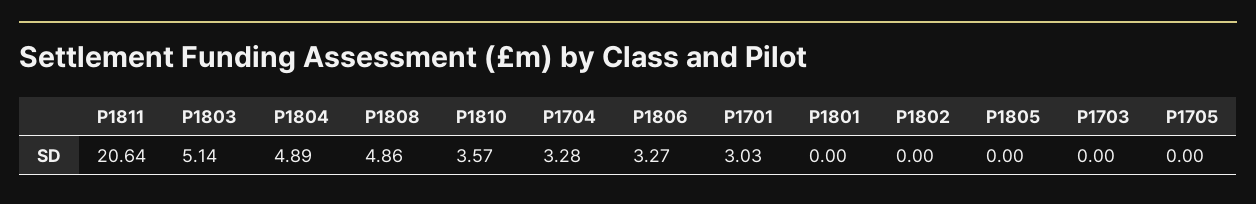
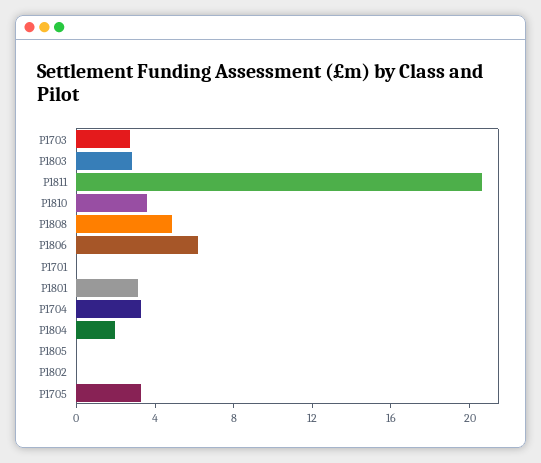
  {
    "P1811": 20.64,
-   "P1803": 5.14,
+   "P1803": 3,
-   "P1804": 4.89,
+   "P1804": 2,
    "P1808": 4.86,
    "P1810": 3.57,
    "P1704": 3.28,
-   "P1806": 3.27,
+   "P1806": 6,
-   "P1701": 3.03,
+   "P1701": 0,
-   "P1801": 0,
+   "P1801": 3,
    "P1802": 0,
    "P1805": 0,
-   "P1703": 0,
+   "P1703": 3,
-   "P1705": 0
+   "P1705": 3
  }

